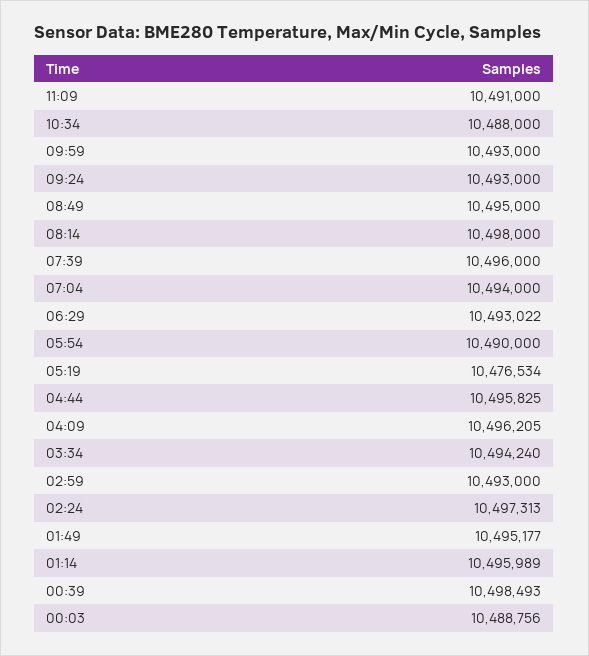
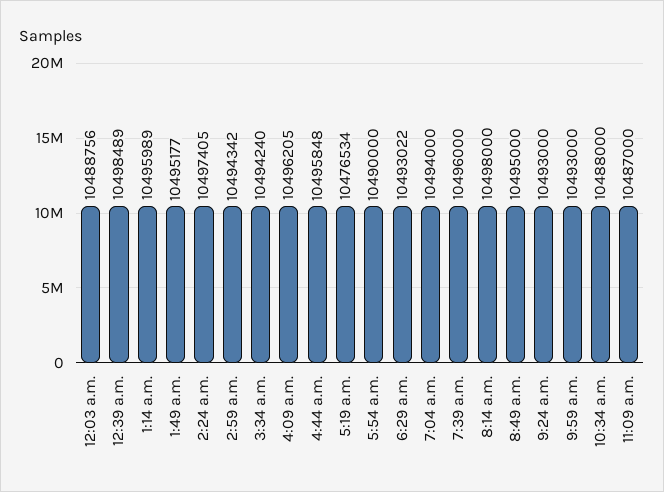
  {
-   "11:09": 10491000,
+   "11:09": 10487000,
    "10:34": 10488000,
    "09:59": 10493000,
    "09:24": 10493000,
    "08:49": 10495000,
    "08:14": 10498000,
    "07:39": 10496000,
    "07:04": 10494000,
    "06:29": 10493022,
    "05:54": 10490000,
    "05:19": 10476534,
-   "04:44": 10495825,
+   "04:44": 10495848,
    "04:09": 10496205,
    "03:34": 10494240,
-   "02:59": 10493000,
+   "02:59": 10494342,
-   "02:24": 10497313,
+   "02:24": 10497405,
    "01:49": 10495177,
    "01:14": 10495989,
-   "00:39": 10498493,
+   "00:39": 10498489,
    "00:03": 10488756
  }

